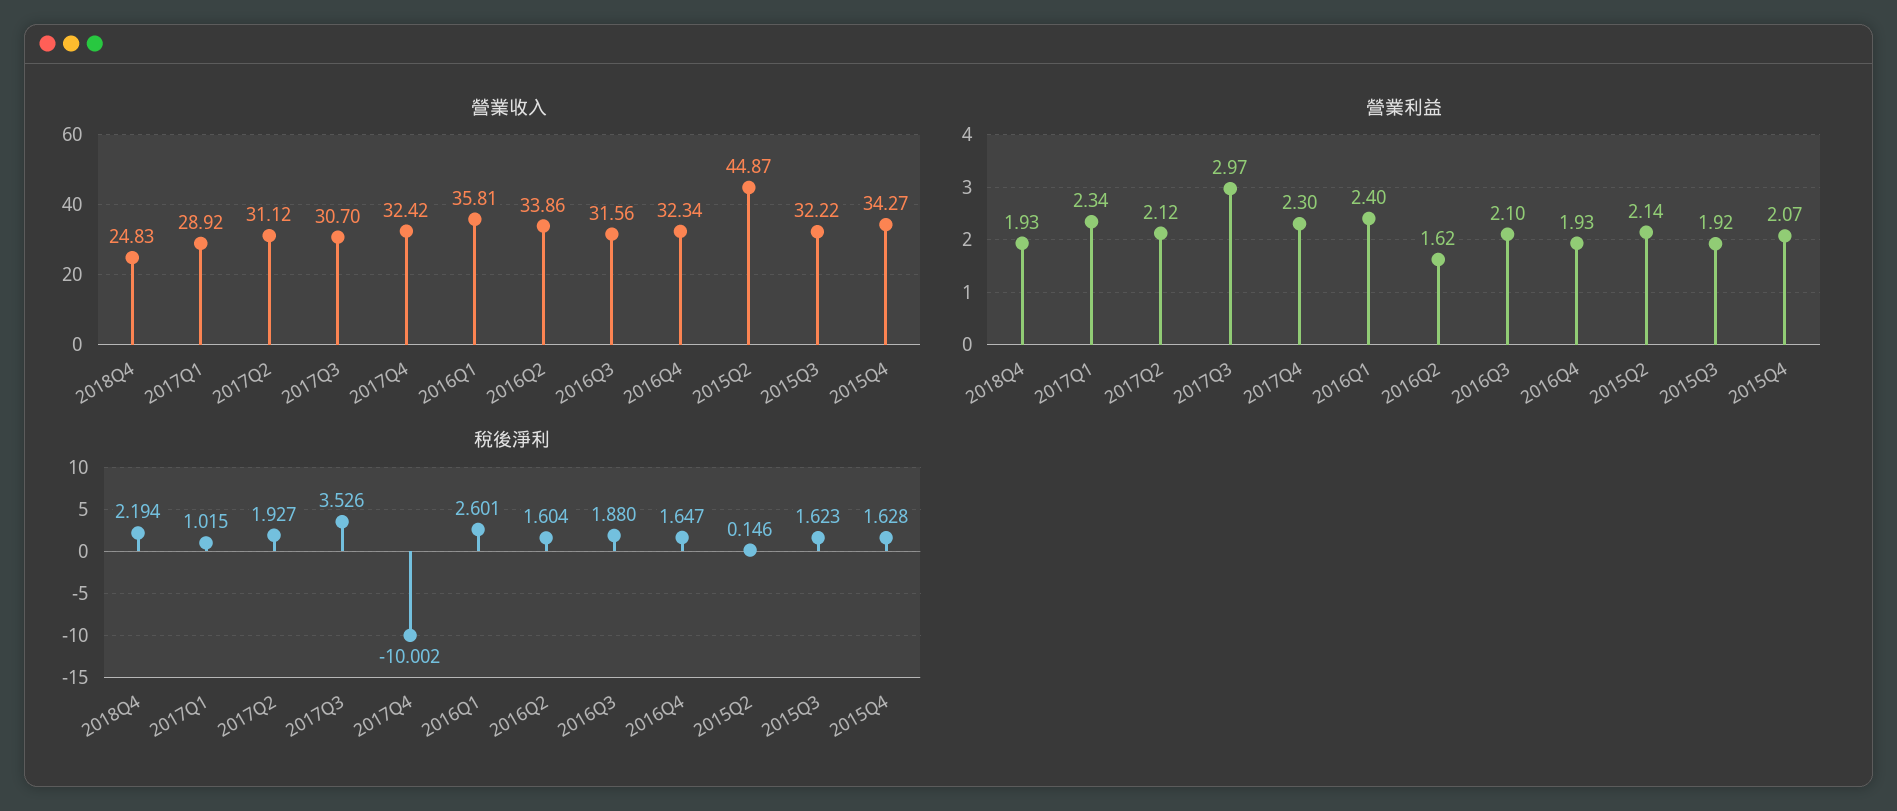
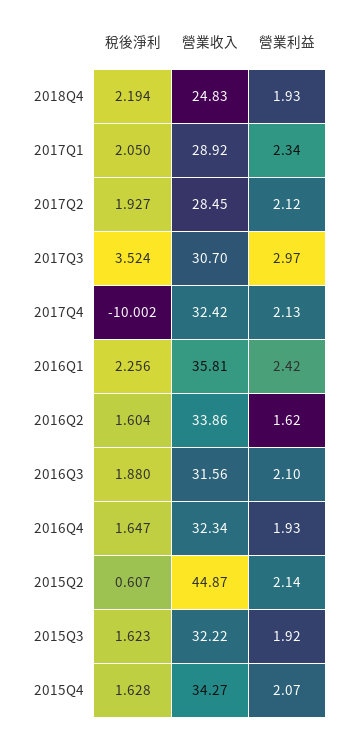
  {
    "營業收入": {
      "2018Q4": 24.83,
      "2017Q1": 28.92,
-     "2017Q2": 31.12,
+     "2017Q2": 28.45,
      "2017Q3": 30.7,
      "2017Q4": 32.42,
      "2016Q1": 35.81,
      "2016Q2": 33.86,
      "2016Q3": 31.56,
      "2016Q4": 32.34,
      "2015Q2": 44.87,
      "2015Q3": 32.22,
      "2015Q4": 34.27
    },
    "營業利益": {
      "2018Q4": 1.93,
      "2017Q1": 2.34,
      "2017Q2": 2.12,
      "2017Q3": 2.97,
-     "2017Q4": 2.3,
+     "2017Q4": 2.13,
-     "2016Q1": 2.4,
+     "2016Q1": 2.42,
      "2016Q2": 1.62,
      "2016Q3": 2.1,
      "2016Q4": 1.93,
      "2015Q2": 2.14,
      "2015Q3": 1.92,
      "2015Q4": 2.07
    },
    "稅後淨利": {
      "2018Q4": 2.194,
-     "2017Q1": 1.015,
+     "2017Q1": 2.05,
      "2017Q2": 1.927,
-     "2017Q3": 3.526,
+     "2017Q3": 3.524,
      "2017Q4": -10.002,
-     "2016Q1": 2.601,
+     "2016Q1": 2.256,
      "2016Q2": 1.604,
      "2016Q3": 1.88,
      "2016Q4": 1.647,
-     "2015Q2": 0.146,
+     "2015Q2": 0.607,
      "2015Q3": 1.623,
      "2015Q4": 1.628
    }
  }

